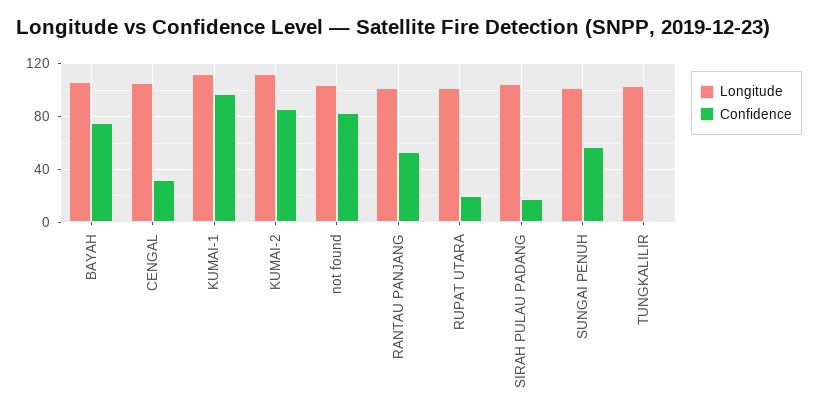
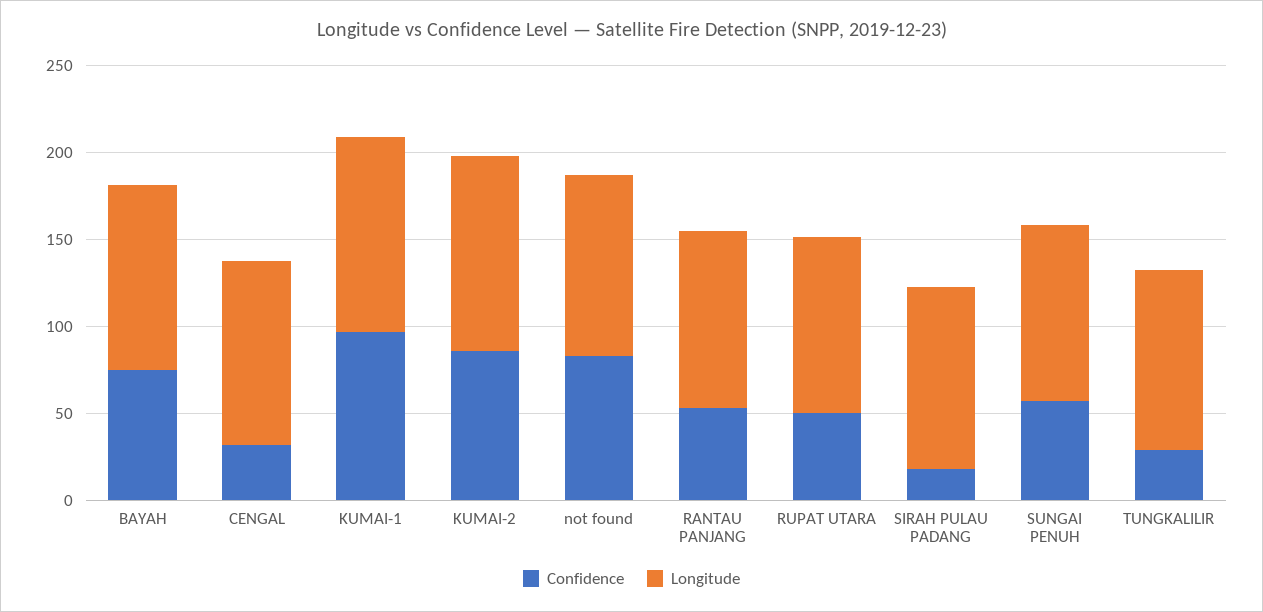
  {
    "Longitude": {
      "BAYAH": 105,
      "CENGAL": 105,
      "KUMAI-1": 110,
      "KUMAI-2": 110,
      "not found": 105,
      "RANTAU PANJANG": 100,
      "RUPAT UTARA": 100,
      "SIRAH PULAU PADANG": 105,
      "SUNGAI PENUH": 100,
      "TUNGKALILIR": 105
    },
    "Confidence": {
      "BAYAH": 75,
      "CENGAL": 30,
      "KUMAI-1": 95,
      "KUMAI-2": 85,
      "not found": 85,
      "RANTAU PANJANG": 55,
-     "RUPAT UTARA": 20,
+     "RUPAT UTARA": 50,
      "SIRAH PULAU PADANG": 20,
      "SUNGAI PENUH": 55,
-     "TUNGKALILIR": 0
+     "TUNGKALILIR": 30
    }
  }

